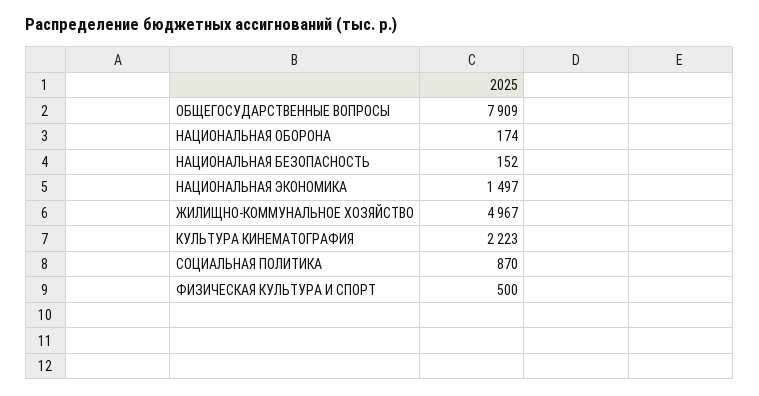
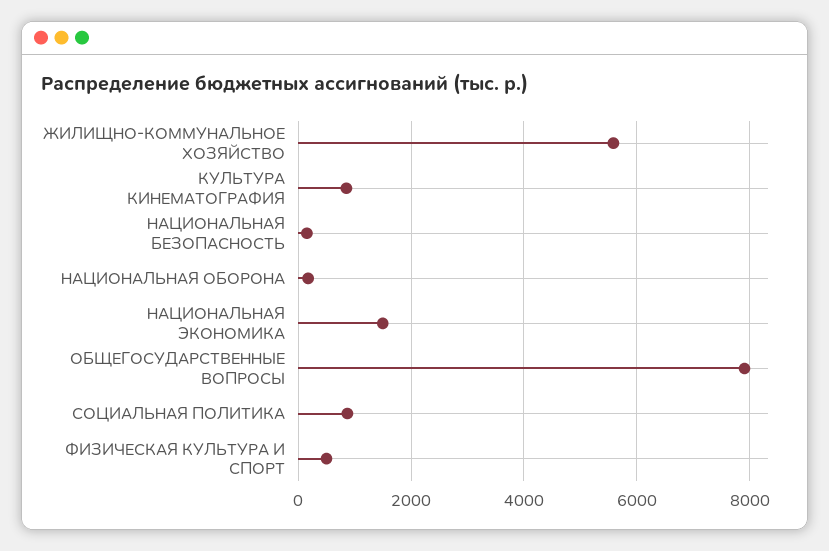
  {
    "ОБЩЕГОСУДАРСТВЕННЫЕ ВОПРОСЫ": 7909,
    "НАЦИОНАЛЬНАЯ ОБОРОНА": 174,
    "НАЦИОНАЛЬНАЯ БЕЗОПАСНОСТЬ": 152,
    "НАЦИОНАЛЬНАЯ ЭКОНОМИКА": 1497,
-   "ЖИЛИЩНО-КОММУНАЛЬНОЕ ХОЗЯЙСТВО": 4967,
+   "ЖИЛИЩНО-КОММУНАЛЬНОЕ ХОЗЯЙСТВО": 5600,
-   "КУЛЬТУРА КИНЕМАТОГРАФИЯ": 2223,
+   "КУЛЬТУРА КИНЕМАТОГРАФИЯ": 800,
    "СОЦИАЛЬНАЯ ПОЛИТИКА": 870,
    "ФИЗИЧЕСКАЯ КУЛЬТУРА И СПОРТ": 500
  }

